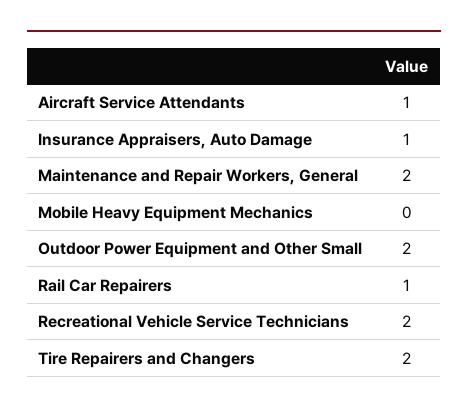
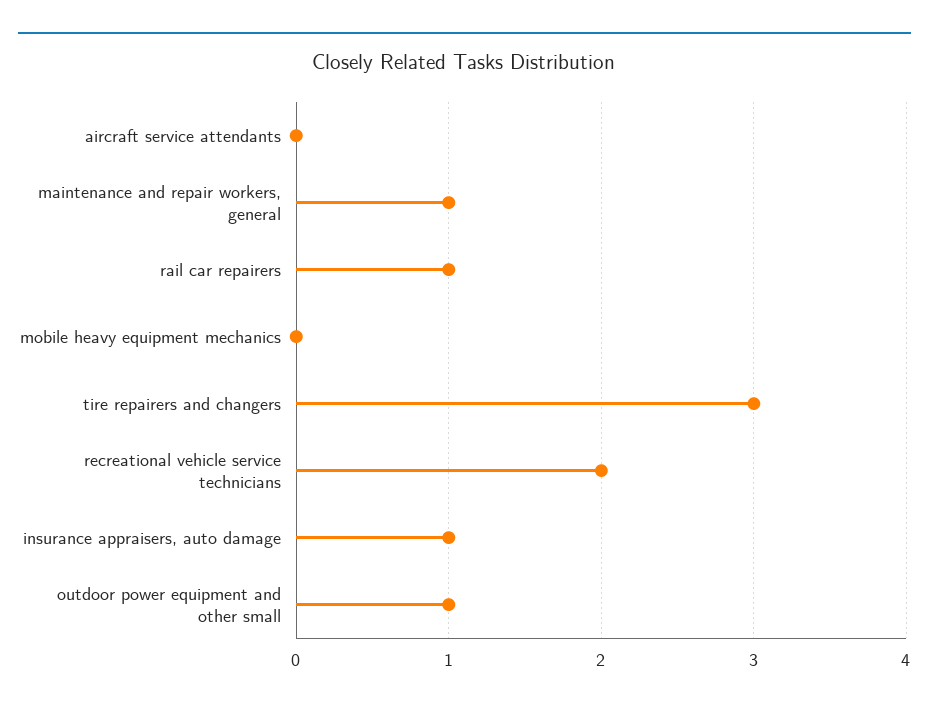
  {
-   "Aircraft Service Attendants": 1,
+   "Aircraft Service Attendants": 0,
    "Insurance Appraisers, Auto Damage": 1,
-   "Maintenance and Repair Workers, General": 2,
+   "Maintenance and Repair Workers, General": 1,
    "Mobile Heavy Equipment Mechanics": 0,
-   "Outdoor Power Equipment and Other Small": 2,
+   "Outdoor Power Equipment and Other Small": 1,
    "Rail Car Repairers": 1,
    "Recreational Vehicle Service Technicians": 2,
-   "Tire Repairers and Changers": 2
+   "Tire Repairers and Changers": 3
  }

